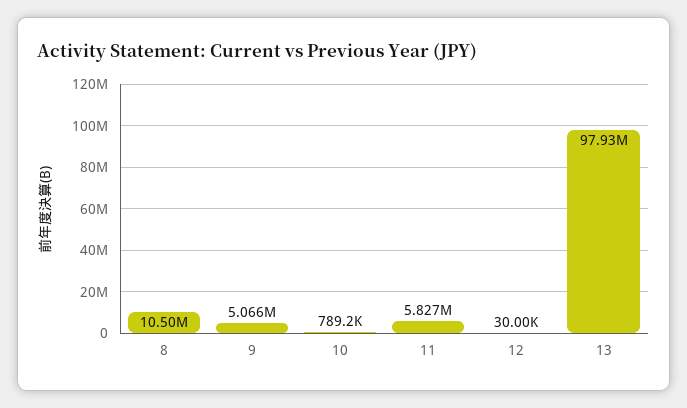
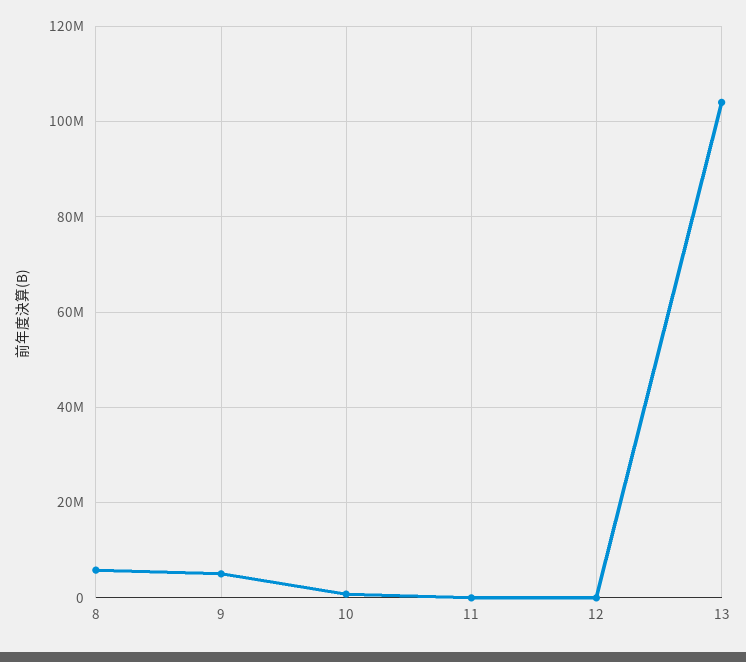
  {
-   "8": 10500000,
+   "8": 6000000,
    "9": 5066000,
    "10": 789200,
-   "11": 5827000,
+   "11": 0,
    "12": 30000,
-   "13": 97930000
+   "13": 104000000
  }

